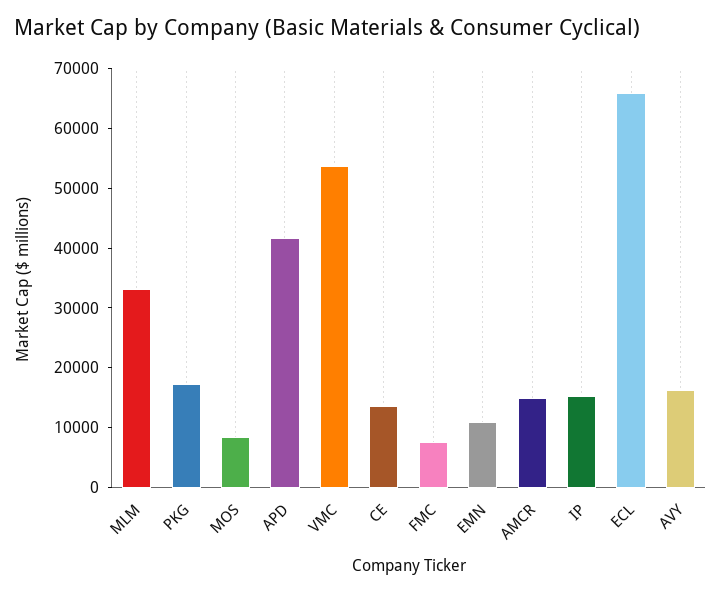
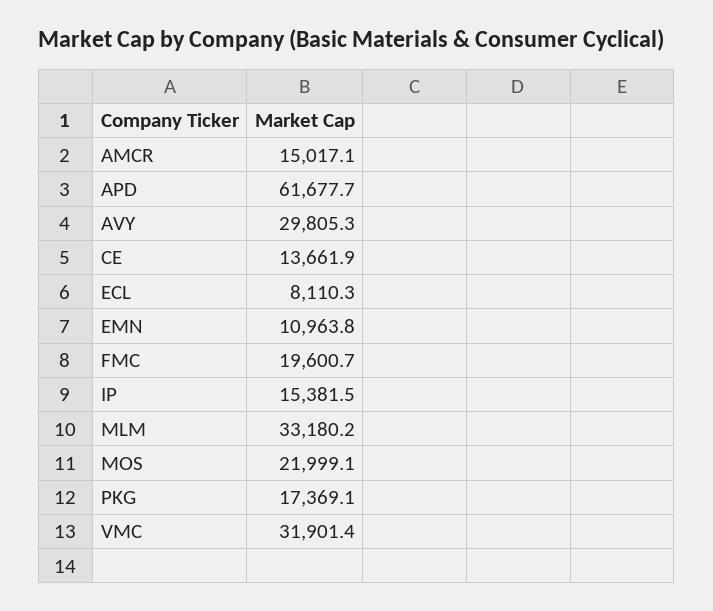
  {
    "MLM": 33180.2,
    "PKG": 17369.1,
-   "MOS": 8000,
+   "MOS": 21999.1,
-   "APD": 42000,
+   "APD": 61677.7,
-   "VMC": 54000,
+   "VMC": 31901.4,
    "CE": 13661.9,
-   "FMC": 8000,
+   "FMC": 19600.7,
    "EMN": 10963.8,
    "AMCR": 15017.1,
    "IP": 15381.5,
-   "ECL": 66000,
+   "ECL": 8110.3,
-   "AVY": 16000
+   "AVY": 29805.3
  }

